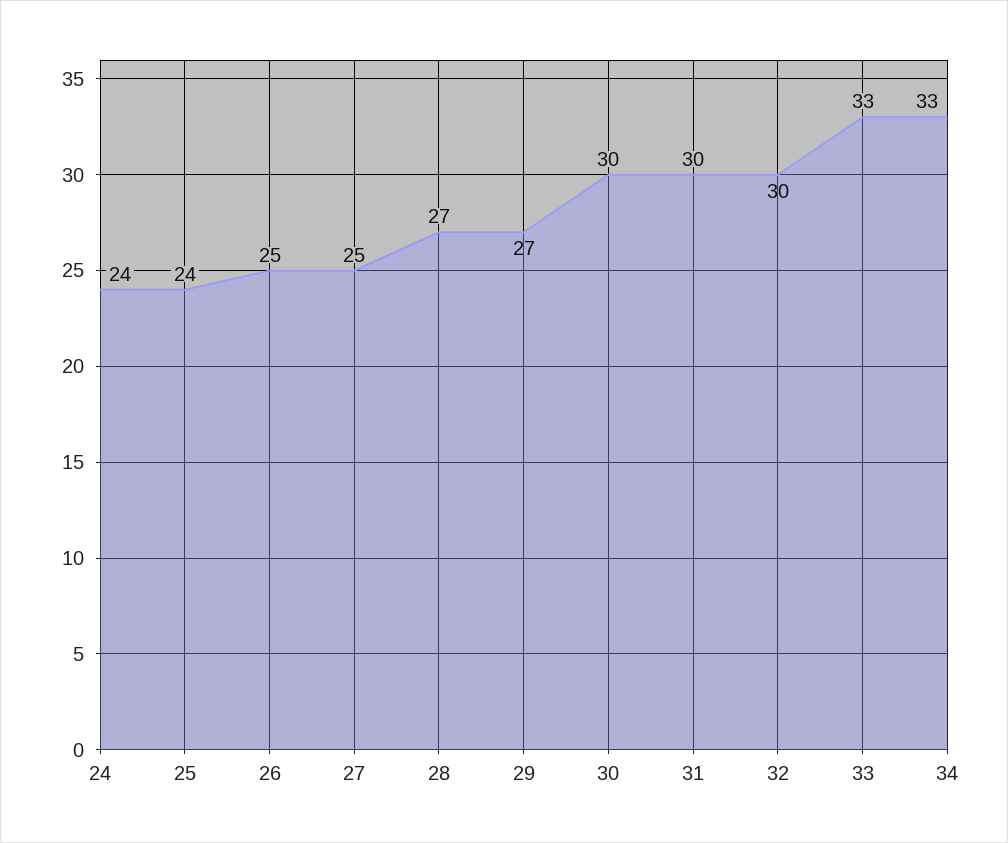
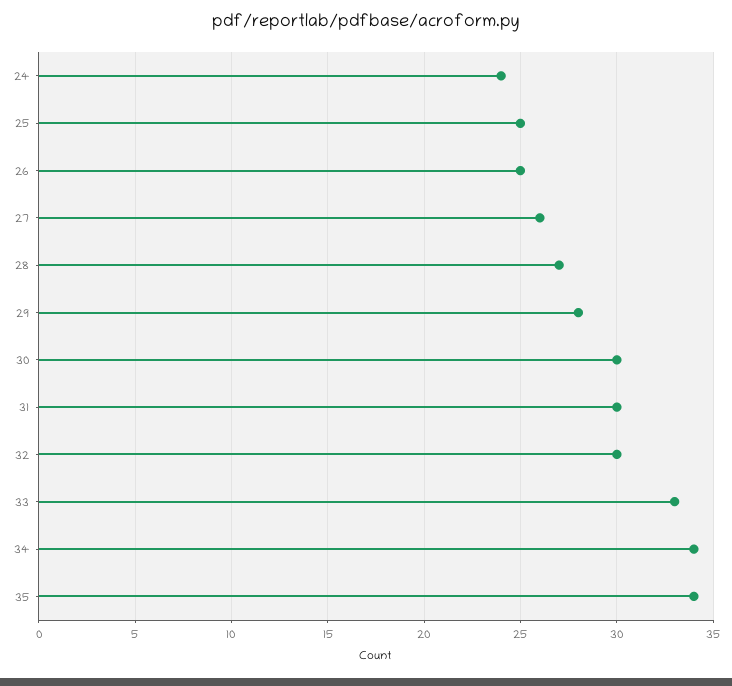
  {
    "24": 24,
-   "25": 24,
+   "25": 25,
    "26": 25,
-   "27": 25,
+   "27": 26,
    "28": 27,
-   "29": 27,
+   "29": 28,
    "30": 30,
    "31": 30,
    "32": 30,
    "33": 33,
-   "34": 33
+   "34": 34,
+   "35": 34
  }

